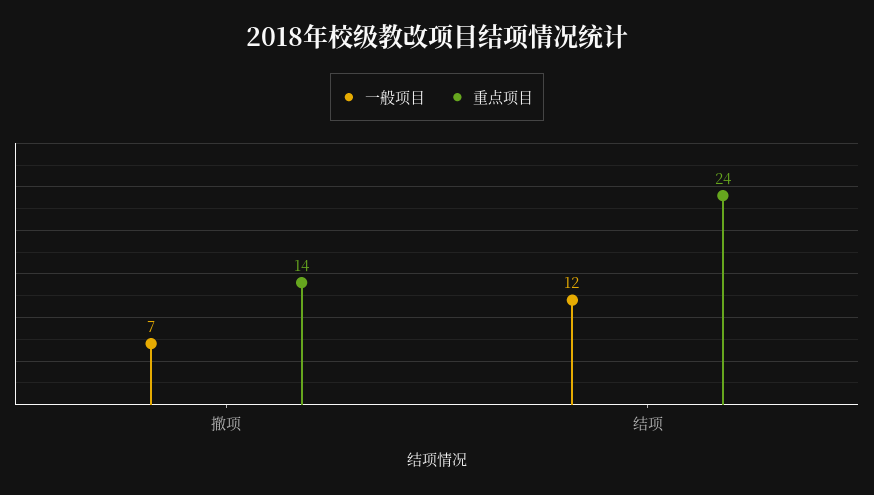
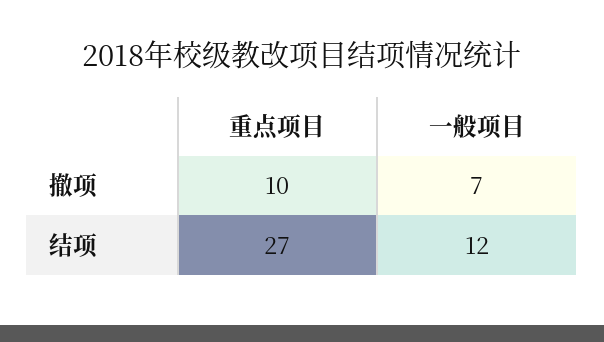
  {
    "一般项目": {
      "撤项": 7,
      "结项": 12
    },
    "重点项目": {
-     "撤项": 14,
+     "撤项": 10,
-     "结项": 24
+     "结项": 27
    }
  }

